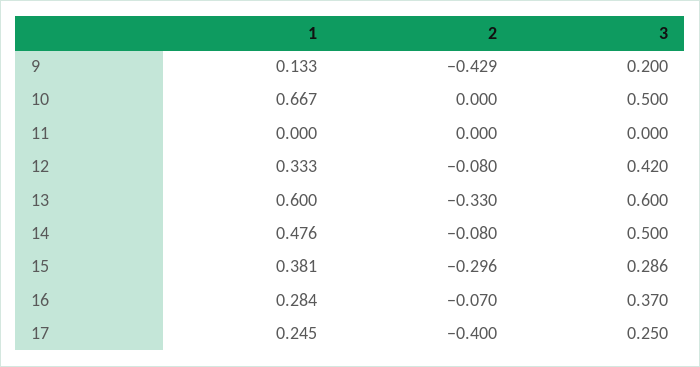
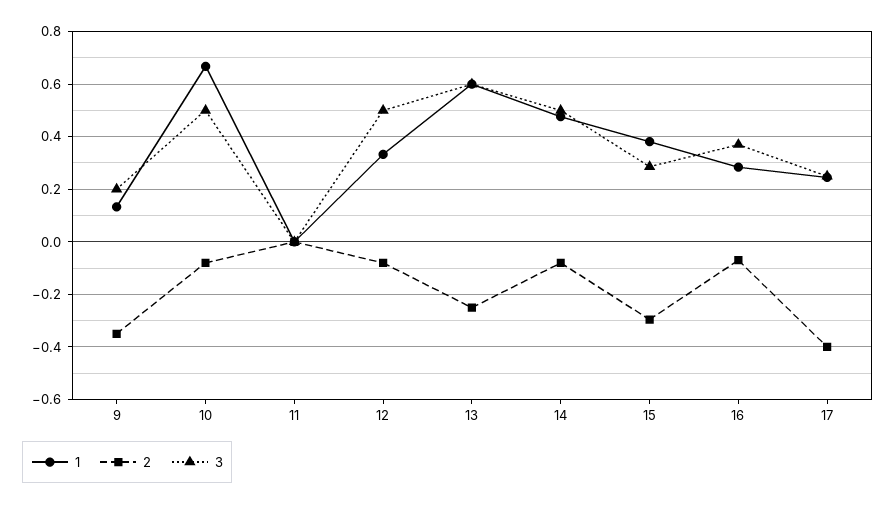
  {
    "1": {
      "9": 0.133,
      "10": 0.667,
      "11": 0,
      "12": 0.333,
      "13": 0.6,
      "14": 0.476,
      "15": 0.381,
      "16": 0.284,
      "17": 0.245
    },
    "2": {
-     "9": -0.429,
+     "9": -0.35,
-     "10": 0,
+     "10": -0.075,
      "11": 0,
      "12": -0.08,
-     "13": -0.33,
+     "13": -0.25,
      "14": -0.08,
      "15": -0.296,
      "16": -0.07,
      "17": -0.4
    },
    "3": {
      "9": 0.2,
      "10": 0.5,
      "11": 0,
-     "12": 0.42,
+     "12": 0.5,
      "13": 0.6,
      "14": 0.5,
      "15": 0.286,
      "16": 0.37,
      "17": 0.25
    }
  }

